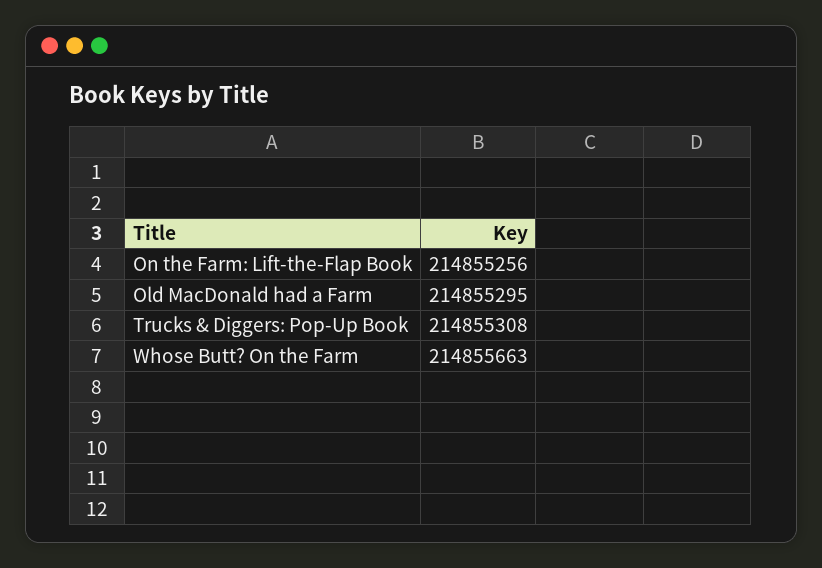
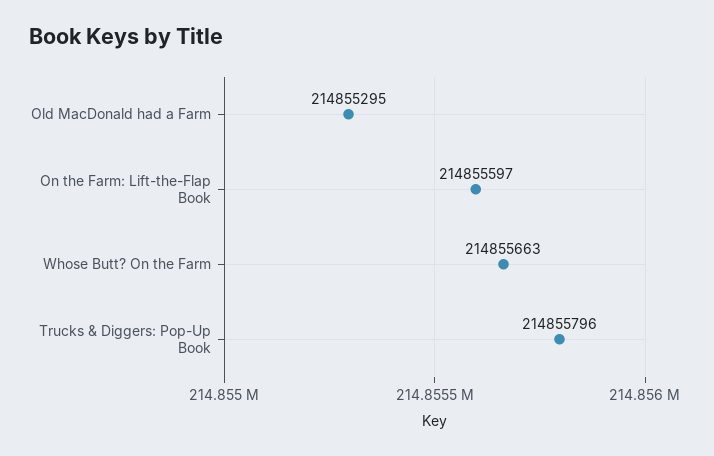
  {
-   "On the Farm: Lift-the-Flap Book": 214855256,
+   "On the Farm: Lift-the-Flap Book": 214855597,
    "Old MacDonald had a Farm": 214855295,
-   "Trucks & Diggers: Pop-Up Book": 214855308,
+   "Trucks & Diggers: Pop-Up Book": 214855796,
    "Whose Butt? On the Farm": 214855663
  }

